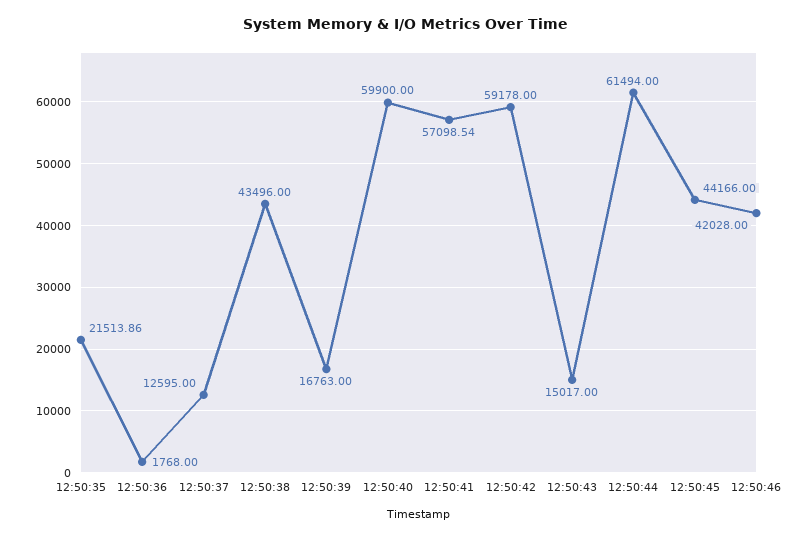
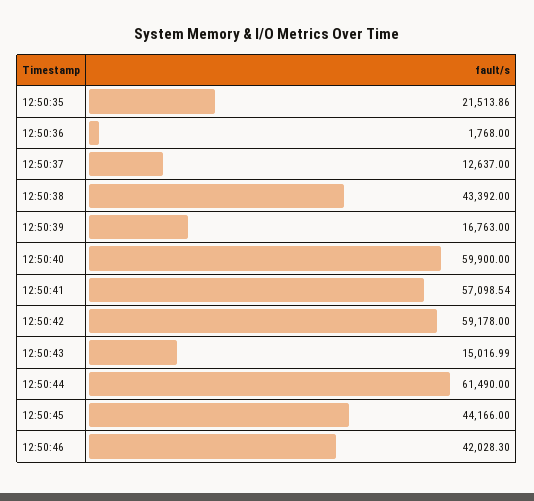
  {
    "12:50:35": 21513.86,
    "12:50:36": 1768,
-   "12:50:37": 12595,
+   "12:50:37": 12637,
-   "12:50:38": 43496,
+   "12:50:38": 43392,
    "12:50:39": 16763,
    "12:50:40": 59900,
    "12:50:41": 57098.54,
    "12:50:42": 59178,
-   "12:50:43": 15017,
+   "12:50:43": 15016.99,
-   "12:50:44": 61494,
+   "12:50:44": 61490,
    "12:50:45": 44166,
-   "12:50:46": 42028
+   "12:50:46": 42028.3
  }

